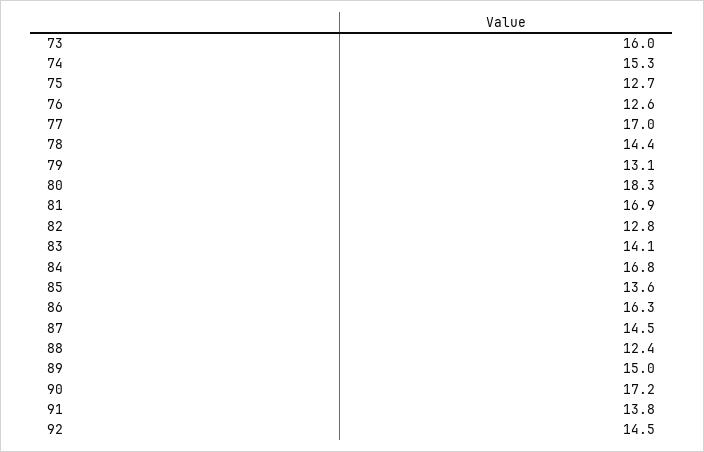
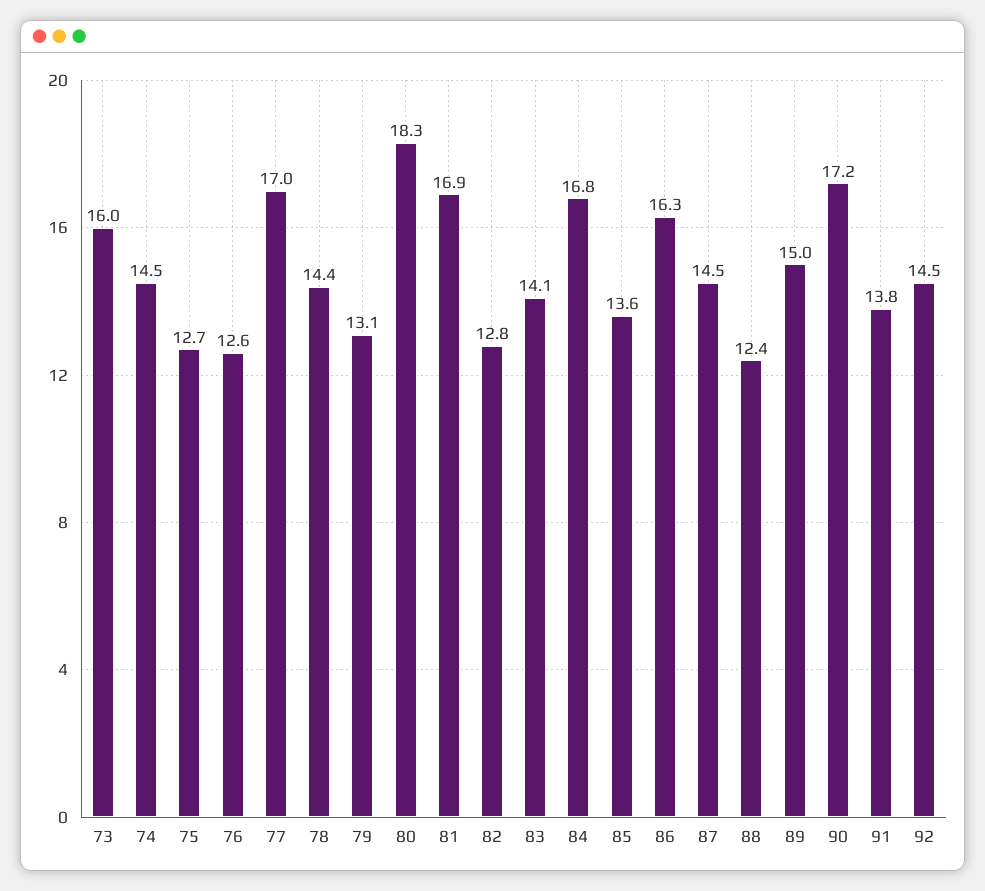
  {
    "73": 16,
-   "74": 15.3,
+   "74": 14.5,
    "75": 12.7,
    "76": 12.6,
    "77": 17,
    "78": 14.4,
    "79": 13.1,
    "80": 18.3,
    "81": 16.9,
    "82": 12.8,
    "83": 14.1,
    "84": 16.8,
    "85": 13.6,
    "86": 16.3,
    "87": 14.5,
    "88": 12.4,
    "89": 15,
    "90": 17.2,
    "91": 13.8,
    "92": 14.5
  }

